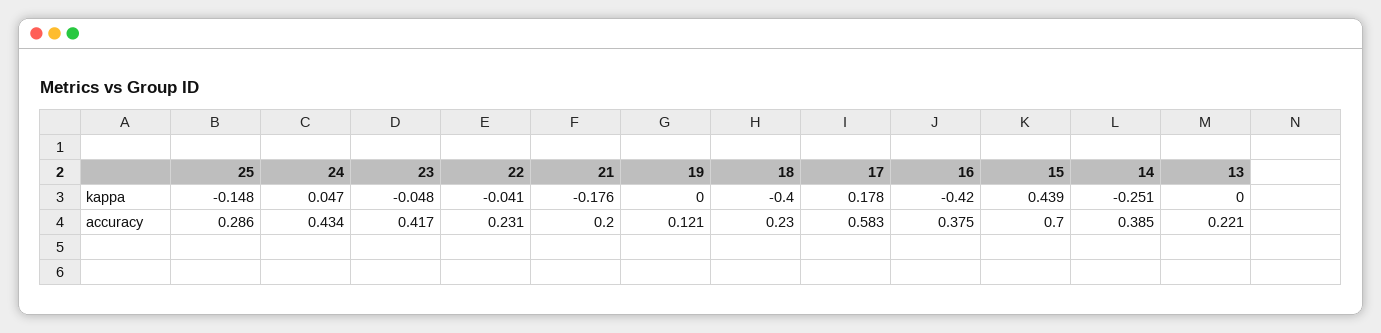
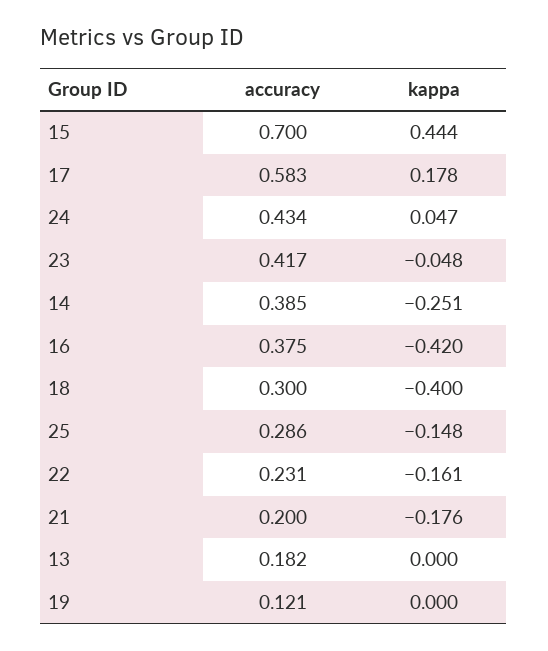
  {
    "25": {
      "kappa": -0.148,
      "accuracy": 0.286
    },
    "24": {
      "kappa": 0.047,
      "accuracy": 0.434
    },
    "23": {
      "kappa": -0.048,
      "accuracy": 0.417
    },
    "22": {
-     "kappa": -0.041,
+     "kappa": -0.161,
      "accuracy": 0.231
    },
    "21": {
      "kappa": -0.176,
      "accuracy": 0.2
    },
    "19": {
      "kappa": 0,
      "accuracy": 0.121
    },
    "18": {
      "kappa": -0.4,
-     "accuracy": 0.23
+     "accuracy": 0.3
    },
    "17": {
      "kappa": 0.178,
      "accuracy": 0.583
    },
    "16": {
      "kappa": -0.42,
      "accuracy": 0.375
    },
    "15": {
-     "kappa": 0.439,
+     "kappa": 0.444,
      "accuracy": 0.7
    },
    "14": {
      "kappa": -0.251,
      "accuracy": 0.385
    },
    "13": {
      "kappa": 0,
-     "accuracy": 0.221
+     "accuracy": 0.182
    }
  }

